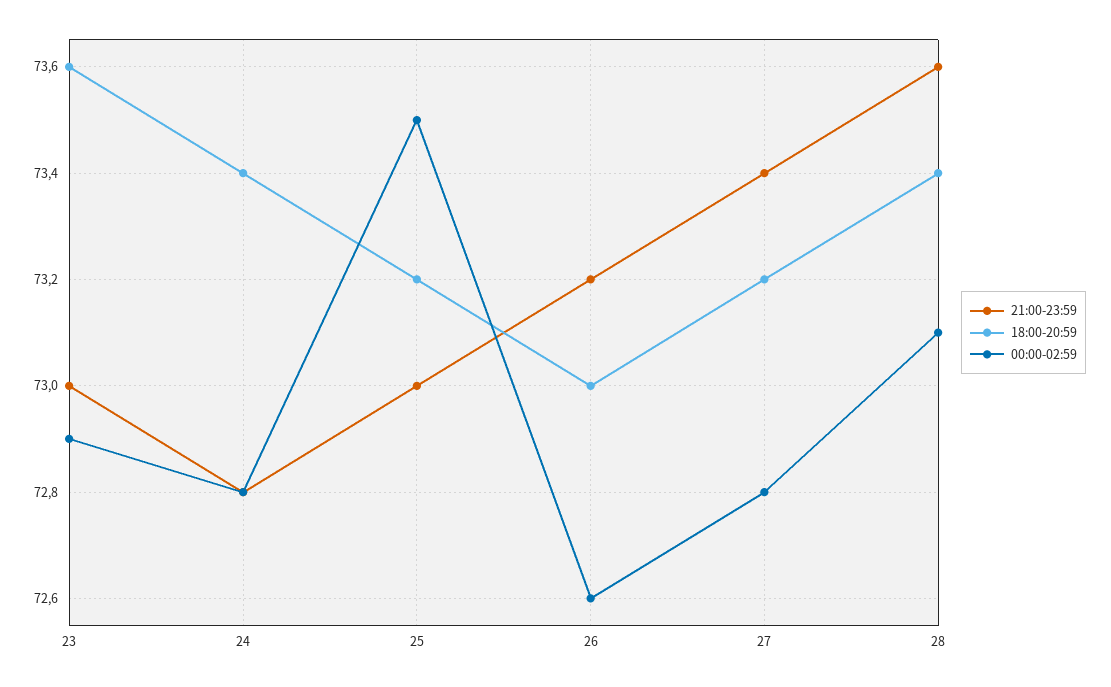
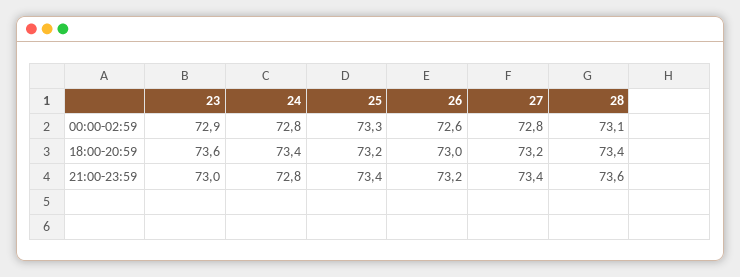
  {
    "21:00-23:59": {
      "23": 73,
      "24": 72.8,
-     "25": 73,
+     "25": 73.4,
      "26": 73.2,
      "27": 73.4,
      "28": 73.6
    },
    "18:00-20:59": {
      "23": 73.6,
      "24": 73.4,
      "25": 73.2,
      "26": 73,
      "27": 73.2,
      "28": 73.4
    },
    "00:00-02:59": {
      "23": 72.9,
      "24": 72.8,
-     "25": 73.5,
+     "25": 73.3,
      "26": 72.6,
      "27": 72.8,
      "28": 73.1
    }
  }

